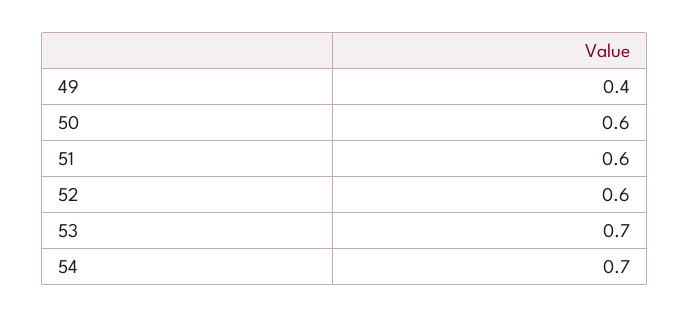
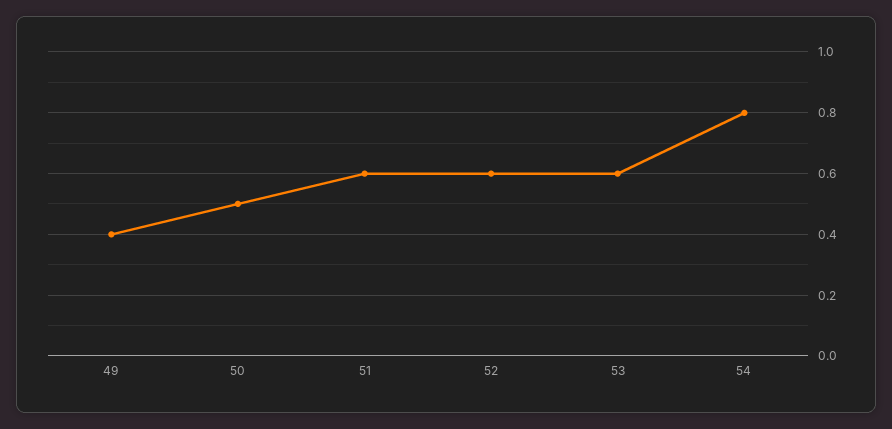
  {
    "49": 0.4,
-   "50": 0.6,
+   "50": 0.5,
    "51": 0.6,
    "52": 0.6,
-   "53": 0.7,
+   "53": 0.6,
-   "54": 0.7
+   "54": 0.8
  }

